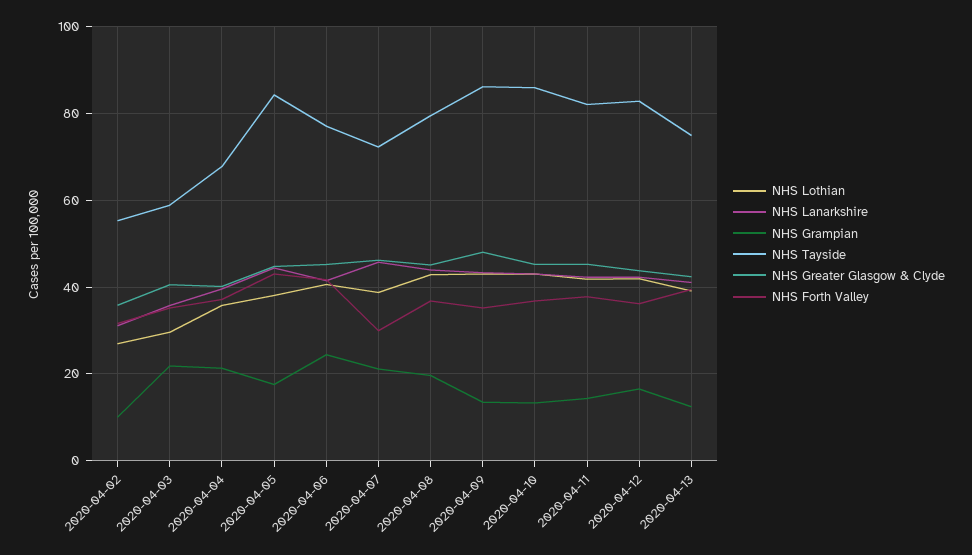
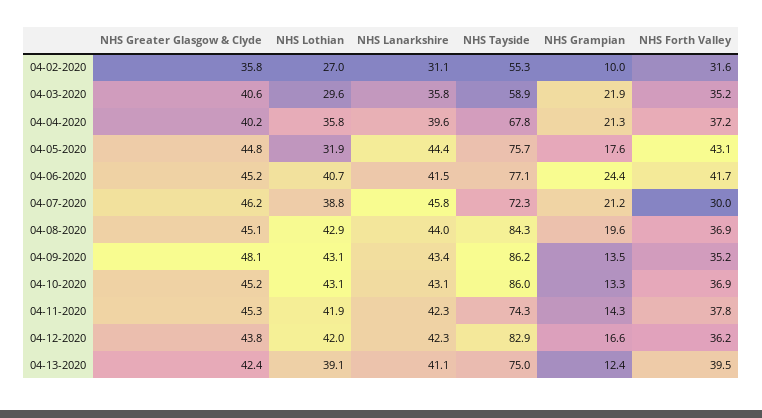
  {
    "NHS Lothian": {
      "2020-04-02": 27,
      "2020-04-03": 29.6,
      "2020-04-04": 35.8,
-     "2020-04-05": 38,
+     "2020-04-05": 31.9,
      "2020-04-06": 40.7,
      "2020-04-07": 38.8,
      "2020-04-08": 42.9,
      "2020-04-09": 43.1,
      "2020-04-10": 43.1,
      "2020-04-11": 41.9,
      "2020-04-12": 42,
      "2020-04-13": 39.1
    },
    "NHS Lanarkshire": {
      "2020-04-02": 31.1,
      "2020-04-03": 35.8,
      "2020-04-04": 39.6,
      "2020-04-05": 44.4,
      "2020-04-06": 41.5,
      "2020-04-07": 45.8,
      "2020-04-08": 44,
      "2020-04-09": 43.4,
      "2020-04-10": 43.1,
      "2020-04-11": 42.3,
      "2020-04-12": 42.3,
      "2020-04-13": 41.1
    },
    "NHS Grampian": {
      "2020-04-02": 10,
      "2020-04-03": 21.9,
      "2020-04-04": 21.3,
      "2020-04-05": 17.6,
      "2020-04-06": 24.4,
      "2020-04-07": 21.2,
      "2020-04-08": 19.6,
      "2020-04-09": 13.5,
      "2020-04-10": 13.3,
      "2020-04-11": 14.3,
      "2020-04-12": 16.6,
      "2020-04-13": 12.4
    },
    "NHS Tayside": {
      "2020-04-02": 55.3,
      "2020-04-03": 58.9,
      "2020-04-04": 67.8,
-     "2020-04-05": 84,
+     "2020-04-05": 75.7,
      "2020-04-06": 77.1,
      "2020-04-07": 72.3,
-     "2020-04-08": 80,
+     "2020-04-08": 84.3,
      "2020-04-09": 86.2,
      "2020-04-10": 86,
-     "2020-04-11": 82,
+     "2020-04-11": 74.3,
      "2020-04-12": 82.9,
      "2020-04-13": 75
    },
    "NHS Greater Glasgow & Clyde": {
      "2020-04-02": 35.8,
      "2020-04-03": 40.6,
      "2020-04-04": 40.2,
      "2020-04-05": 44.8,
      "2020-04-06": 45.2,
      "2020-04-07": 46.2,
      "2020-04-08": 45.1,
      "2020-04-09": 48.1,
      "2020-04-10": 45.2,
      "2020-04-11": 45.3,
      "2020-04-12": 43.8,
      "2020-04-13": 42.4
    },
    "NHS Forth Valley": {
      "2020-04-02": 31.6,
      "2020-04-03": 35.2,
      "2020-04-04": 37.2,
      "2020-04-05": 43.1,
      "2020-04-06": 41.7,
      "2020-04-07": 30,
      "2020-04-08": 36.9,
      "2020-04-09": 35.2,
      "2020-04-10": 36.9,
      "2020-04-11": 37.8,
      "2020-04-12": 36.2,
      "2020-04-13": 39.5
    }
  }

